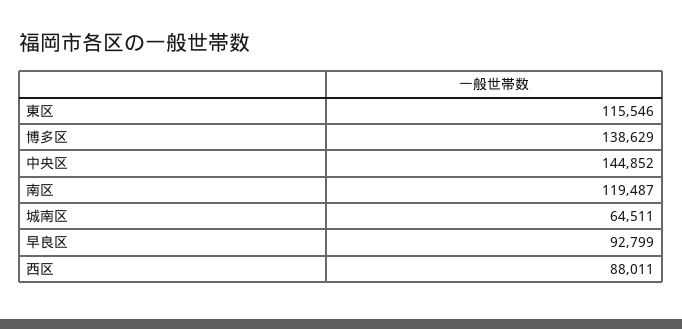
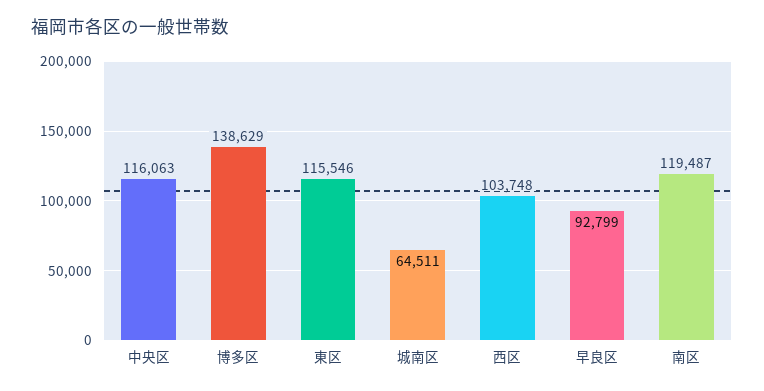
  {
    "東区": 115546,
    "博多区": 138629,
-   "中央区": 144852,
+   "中央区": 116063,
    "南区": 119487,
    "城南区": 64511,
    "早良区": 92799,
-   "西区": 88011
+   "西区": 103748
  }

